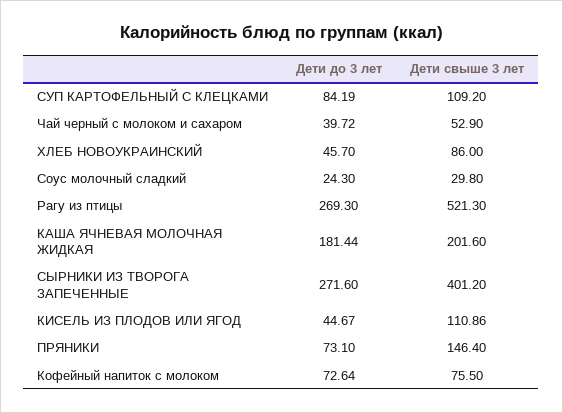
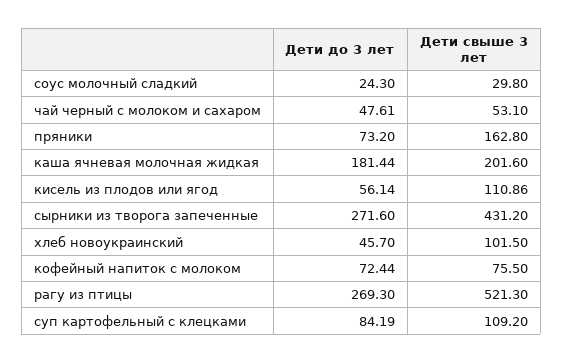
  {
    "Дети до 3 лет": {
      "СУП КАРТОФЕЛЬНЫЙ С КЛЕЦКАМИ": 84.19,
-     "Чай черный с молоком и сахаром": 39.72,
+     "Чай черный с молоком и сахаром": 47.61,
      "ХЛЕБ НОВОУКРАИНСКИЙ": 45.7,
      "Соус молочный сладкий": 24.3,
      "Рагу из птицы": 269.3,
      "КАША ЯЧНЕВАЯ МОЛОЧНАЯ ЖИДКАЯ": 181.44,
      "СЫРНИКИ ИЗ ТВОРОГА ЗАПЕЧЕННЫЕ": 271.6,
-     "КИСЕЛЬ ИЗ ПЛОДОВ ИЛИ ЯГОД": 44.67,
+     "КИСЕЛЬ ИЗ ПЛОДОВ ИЛИ ЯГОД": 56.14,
-     "ПРЯНИКИ": 73.1,
+     "ПРЯНИКИ": 73.2,
-     "Кофейный напиток с молоком": 72.64
+     "Кофейный напиток с молоком": 72.44
    },
    "Дети свыше 3 лет": {
      "СУП КАРТОФЕЛЬНЫЙ С КЛЕЦКАМИ": 109.2,
-     "Чай черный с молоком и сахаром": 52.9,
+     "Чай черный с молоком и сахаром": 53.1,
-     "ХЛЕБ НОВОУКРАИНСКИЙ": 86,
+     "ХЛЕБ НОВОУКРАИНСКИЙ": 101.5,
      "Соус молочный сладкий": 29.8,
      "Рагу из птицы": 521.3,
      "КАША ЯЧНЕВАЯ МОЛОЧНАЯ ЖИДКАЯ": 201.6,
-     "СЫРНИКИ ИЗ ТВОРОГА ЗАПЕЧЕННЫЕ": 401.2,
+     "СЫРНИКИ ИЗ ТВОРОГА ЗАПЕЧЕННЫЕ": 431.2,
      "КИСЕЛЬ ИЗ ПЛОДОВ ИЛИ ЯГОД": 110.86,
-     "ПРЯНИКИ": 146.4,
+     "ПРЯНИКИ": 162.8,
      "Кофейный напиток с молоком": 75.5
    }
  }

